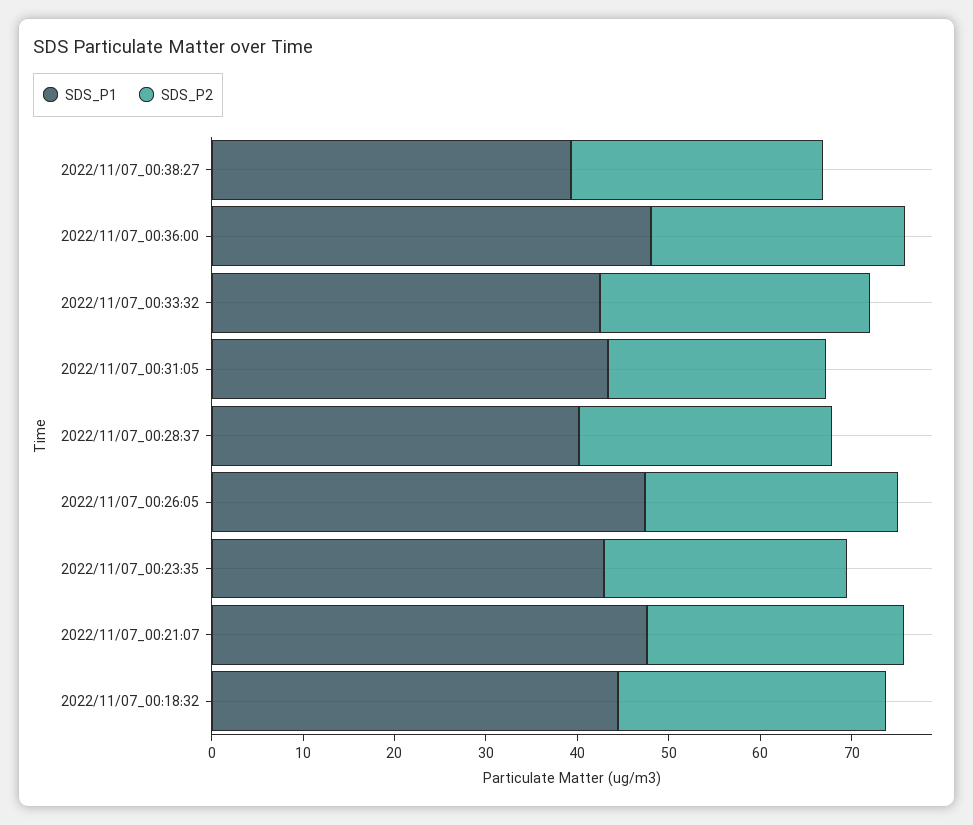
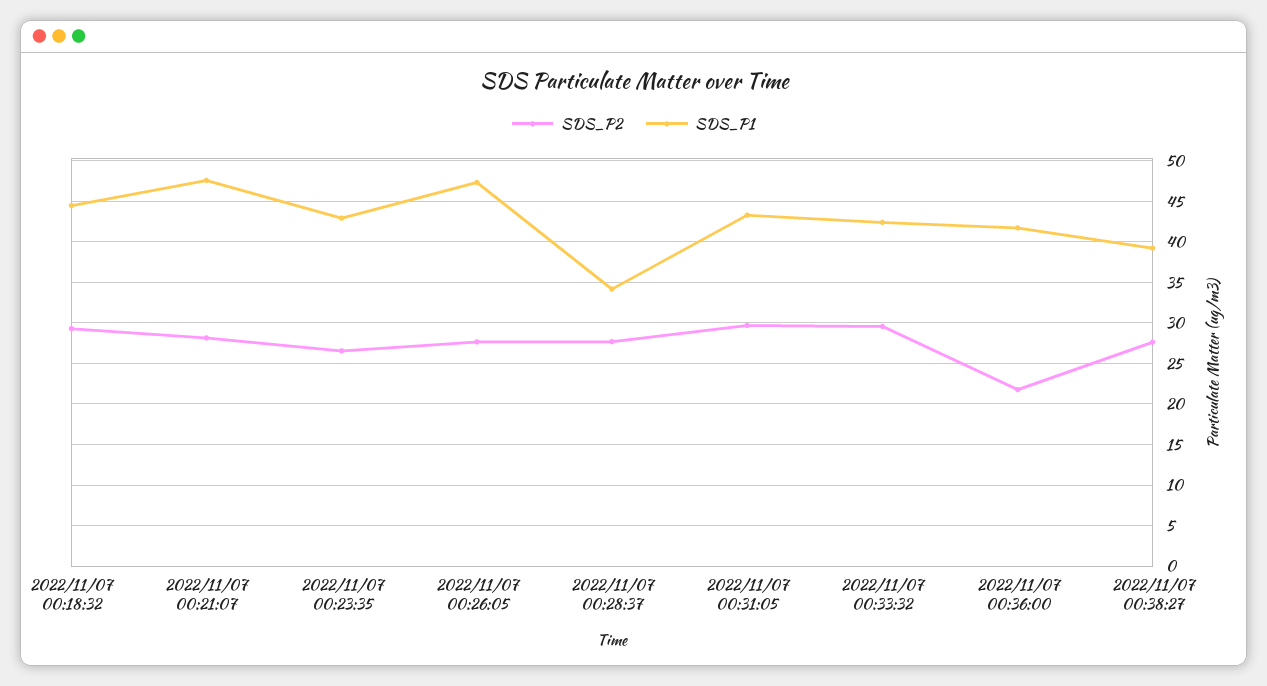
  {
    "SDS_P1": {
      "2022/11/07_00:38:27": 39,
-     "2022/11/07_00:36:00": 48,
+     "2022/11/07_00:36:00": 42,
      "2022/11/07_00:33:32": 42,
      "2022/11/07_00:31:05": 43,
-     "2022/11/07_00:28:37": 40,
+     "2022/11/07_00:28:37": 34,
      "2022/11/07_00:26:05": 47,
      "2022/11/07_00:23:35": 43,
      "2022/11/07_00:21:07": 48,
      "2022/11/07_00:18:32": 44
    },
    "SDS_P2": {
      "2022/11/07_00:38:27": 28,
-     "2022/11/07_00:36:00": 28,
+     "2022/11/07_00:36:00": 22,
      "2022/11/07_00:33:32": 30,
-     "2022/11/07_00:31:05": 24,
+     "2022/11/07_00:31:05": 30,
      "2022/11/07_00:28:37": 28,
      "2022/11/07_00:26:05": 28,
      "2022/11/07_00:23:35": 27,
      "2022/11/07_00:21:07": 28,
      "2022/11/07_00:18:32": 29
    }
  }

